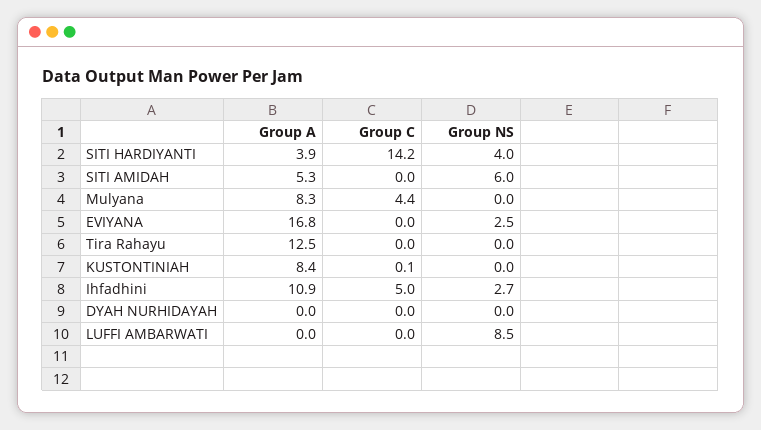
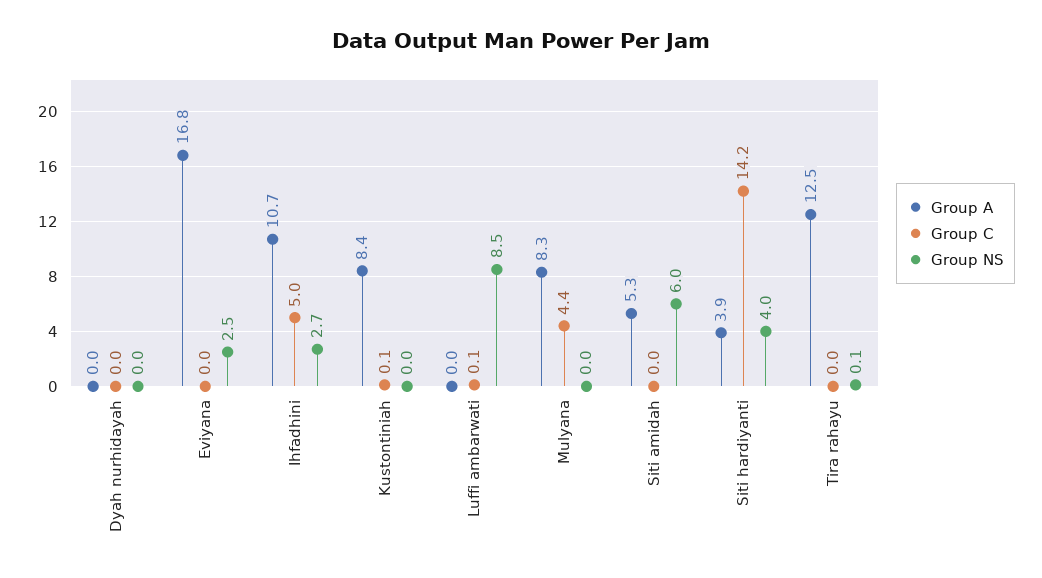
  {
    "Group A": {
      "SITI HARDIYANTI": 3.9,
      "SITI AMIDAH": 5.3,
      "Mulyana": 8.3,
      "EVIYANA": 16.8,
      "Tira Rahayu": 12.5,
      "KUSTONTINIAH": 8.4,
-     "Ihfadhini": 10.9,
+     "Ihfadhini": 10.7,
      "DYAH NURHIDAYAH": 0,
      "LUFFI AMBARWATI": 0
    },
    "Group C": {
      "SITI HARDIYANTI": 14.2,
      "SITI AMIDAH": 0,
      "Mulyana": 4.4,
      "EVIYANA": 0,
      "Tira Rahayu": 0,
      "KUSTONTINIAH": 0.1,
      "Ihfadhini": 5,
      "DYAH NURHIDAYAH": 0,
-     "LUFFI AMBARWATI": 0
+     "LUFFI AMBARWATI": 0.1
    },
    "Group NS": {
      "SITI HARDIYANTI": 4,
      "SITI AMIDAH": 6,
      "Mulyana": 0,
      "EVIYANA": 2.5,
-     "Tira Rahayu": 0,
+     "Tira Rahayu": 0.1,
      "KUSTONTINIAH": 0,
      "Ihfadhini": 2.7,
      "DYAH NURHIDAYAH": 0,
      "LUFFI AMBARWATI": 8.5
    }
  }

